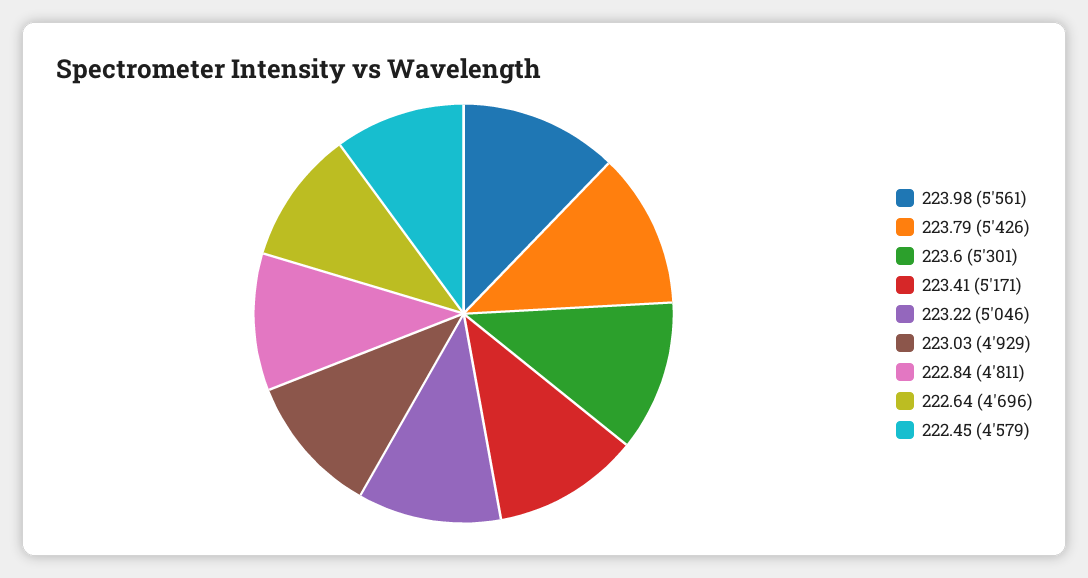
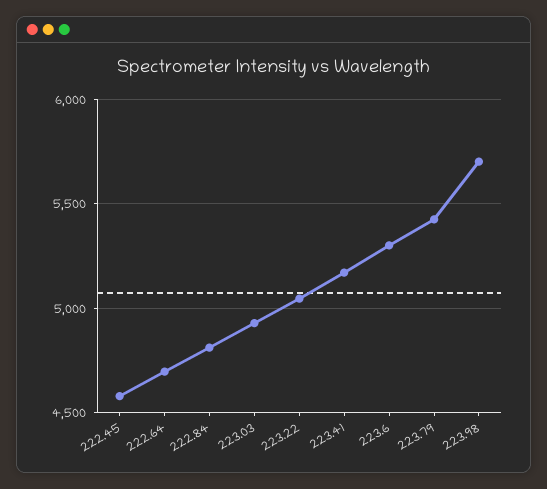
  {
-   "223.98": 5561,
+   "223.98": 5700,
    "223.79": 5426,
    "223.6": 5301,
    "223.41": 5171,
    "223.22": 5046,
    "223.03": 4929,
    "222.84": 4811,
    "222.64": 4696,
    "222.45": 4579
  }

